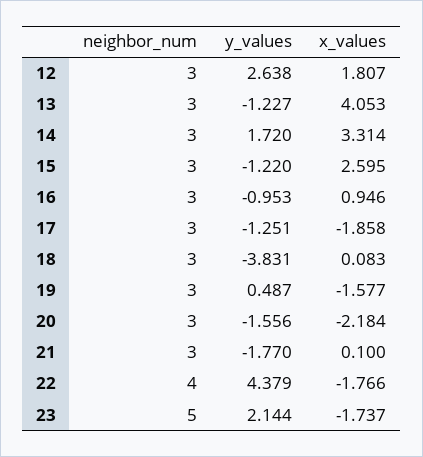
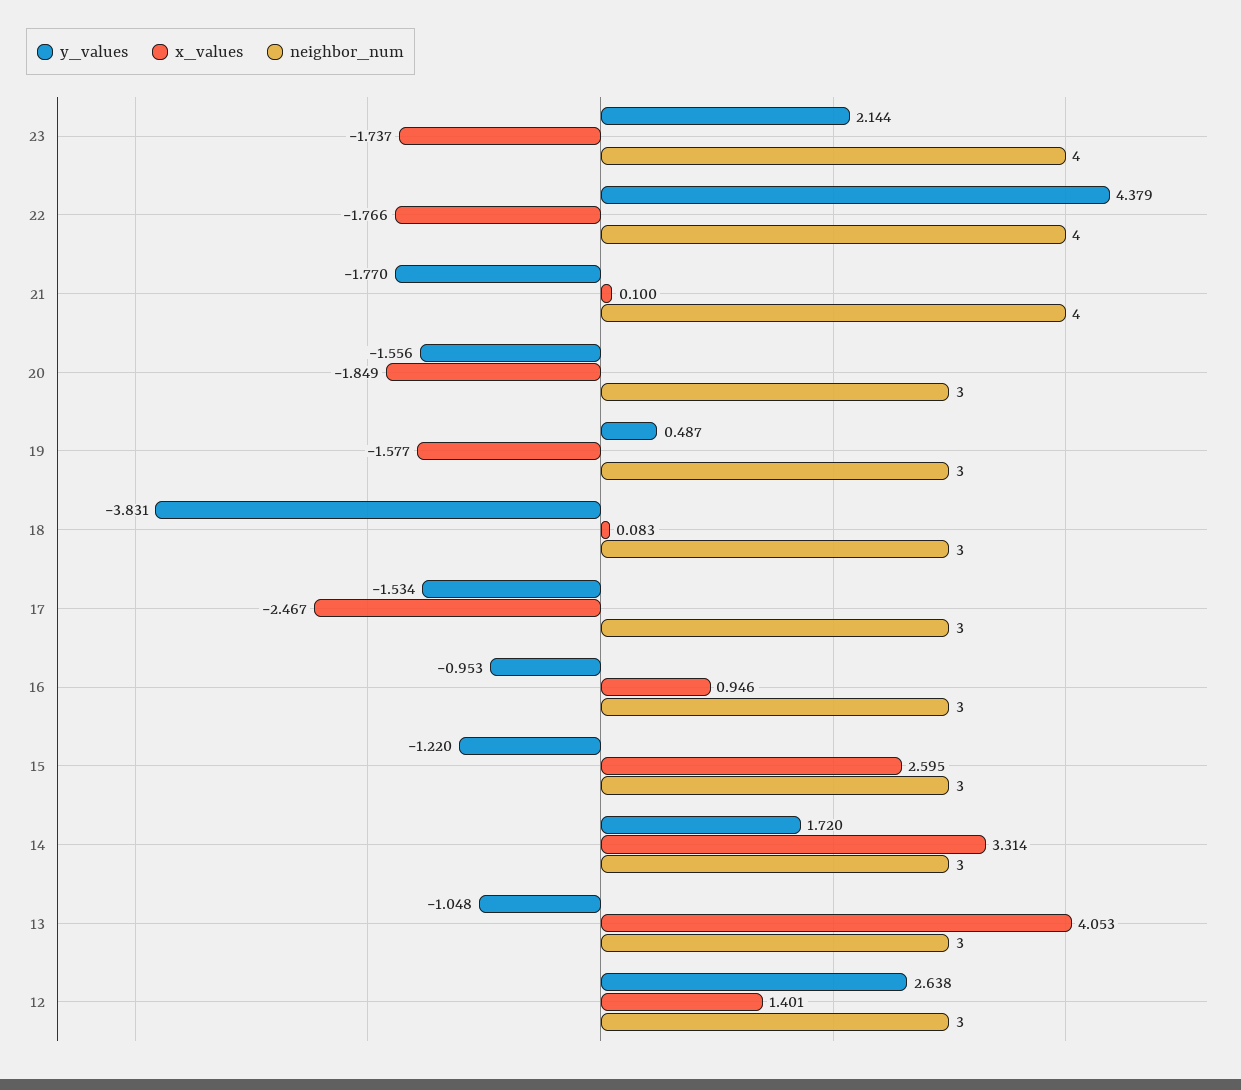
  {
    "neighbor_num": {
      "12": 3,
      "13": 3,
      "14": 3,
      "15": 3,
      "16": 3,
      "17": 3,
      "18": 3,
      "19": 3,
      "20": 3,
-     "21": 3,
+     "21": 4,
      "22": 4,
-     "23": 5
+     "23": 4
    },
    "y_values": {
      "12": 2.638,
-     "13": -1.227,
+     "13": -1.048,
      "14": 1.72,
      "15": -1.22,
      "16": -0.953,
-     "17": -1.251,
+     "17": -1.534,
      "18": -3.831,
      "19": 0.487,
      "20": -1.556,
      "21": -1.77,
      "22": 4.379,
      "23": 2.144
    },
    "x_values": {
-     "12": 1.807,
+     "12": 1.401,
      "13": 4.053,
      "14": 3.314,
      "15": 2.595,
      "16": 0.946,
-     "17": -1.858,
+     "17": -2.467,
      "18": 0.083,
      "19": -1.577,
-     "20": -2.184,
+     "20": -1.849,
      "21": 0.1,
      "22": -1.766,
      "23": -1.737
    }
  }

